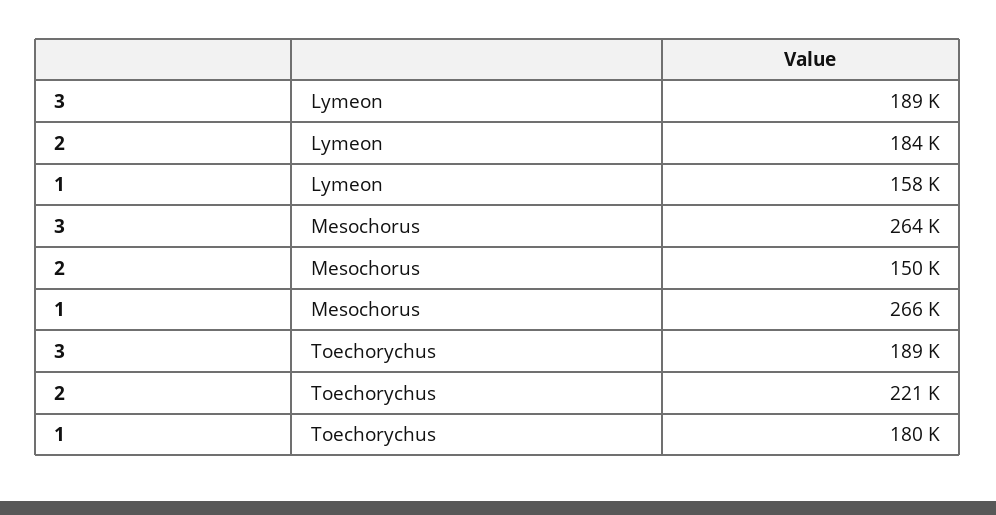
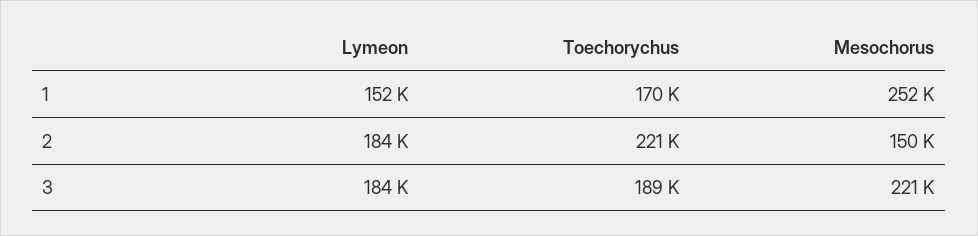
  {
    "3": {
-     "Lymeon": 189000,
+     "Lymeon": 184000,
-     "Mesochorus": 264000,
+     "Mesochorus": 221000,
      "Toechorychus": 189000
    },
    "2": {
      "Lymeon": 184000,
      "Mesochorus": 150000,
      "Toechorychus": 221000
    },
    "1": {
-     "Lymeon": 158000,
+     "Lymeon": 152000,
-     "Mesochorus": 266000,
+     "Mesochorus": 252000,
-     "Toechorychus": 180000
+     "Toechorychus": 170000
    }
  }

